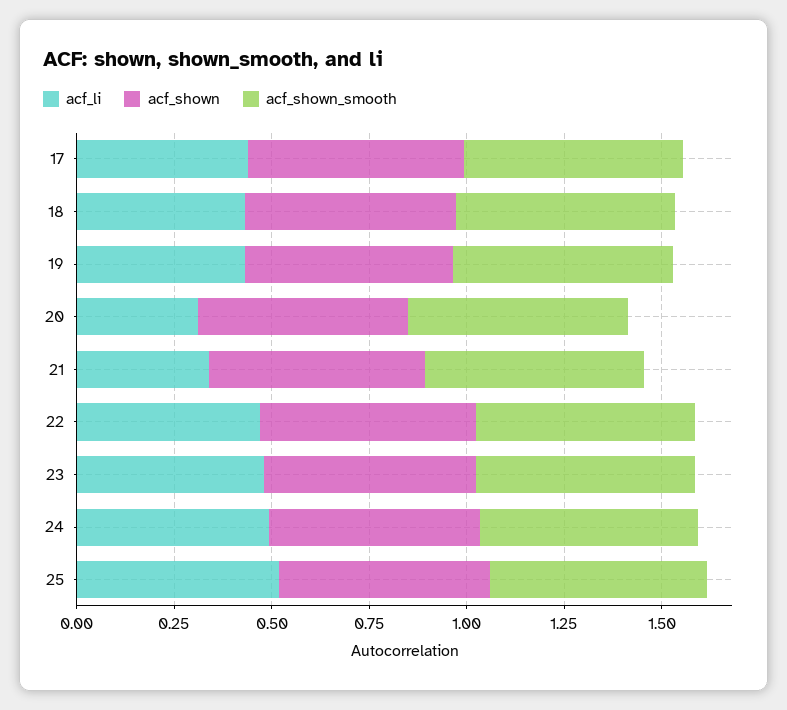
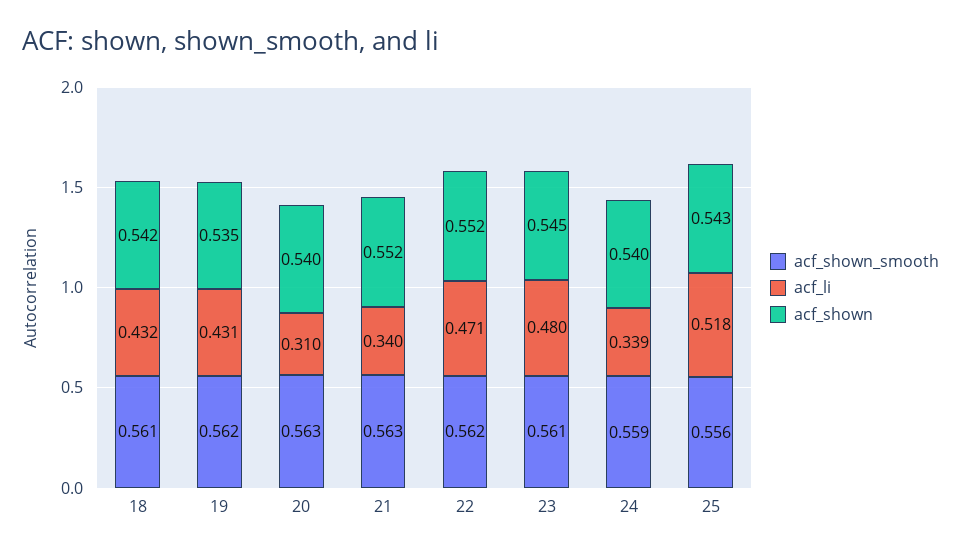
  {
    "acf_li": {
-     "17": 0.45,
      "18": 0.432,
      "19": 0.431,
      "20": 0.31,
      "21": 0.34,
      "22": 0.471,
      "23": 0.48,
-     "24": 0.5,
+     "24": 0.339,
      "25": 0.518
    },
    "acf_shown": {
-     "17": 0.55,
      "18": 0.542,
      "19": 0.535,
      "20": 0.54,
      "21": 0.552,
      "22": 0.552,
      "23": 0.545,
      "24": 0.54,
      "25": 0.543
    },
    "acf_shown_smooth": {
-     "17": 0.55,
      "18": 0.561,
      "19": 0.562,
      "20": 0.563,
      "21": 0.563,
      "22": 0.562,
      "23": 0.561,
      "24": 0.559,
      "25": 0.556
    }
  }

